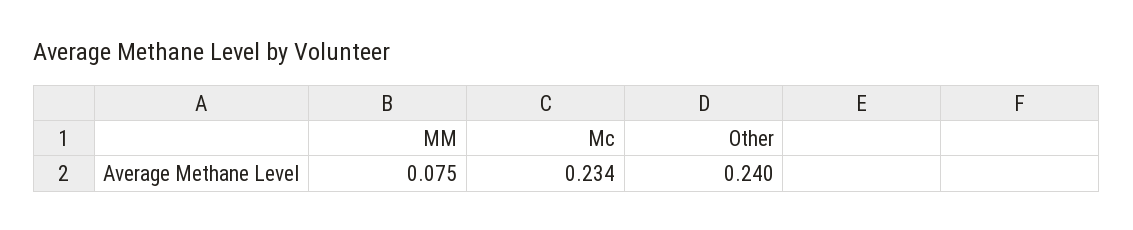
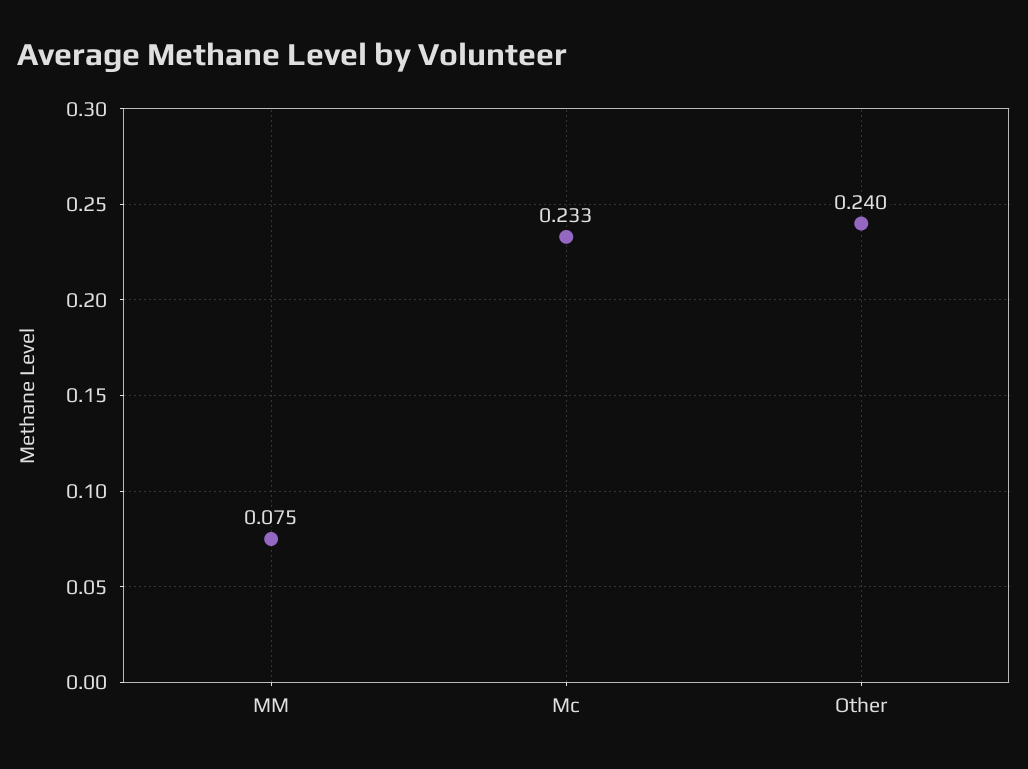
  {
    "MM": 0.075,
-   "Mc": 0.234,
+   "Mc": 0.233,
    "Other": 0.24
  }

